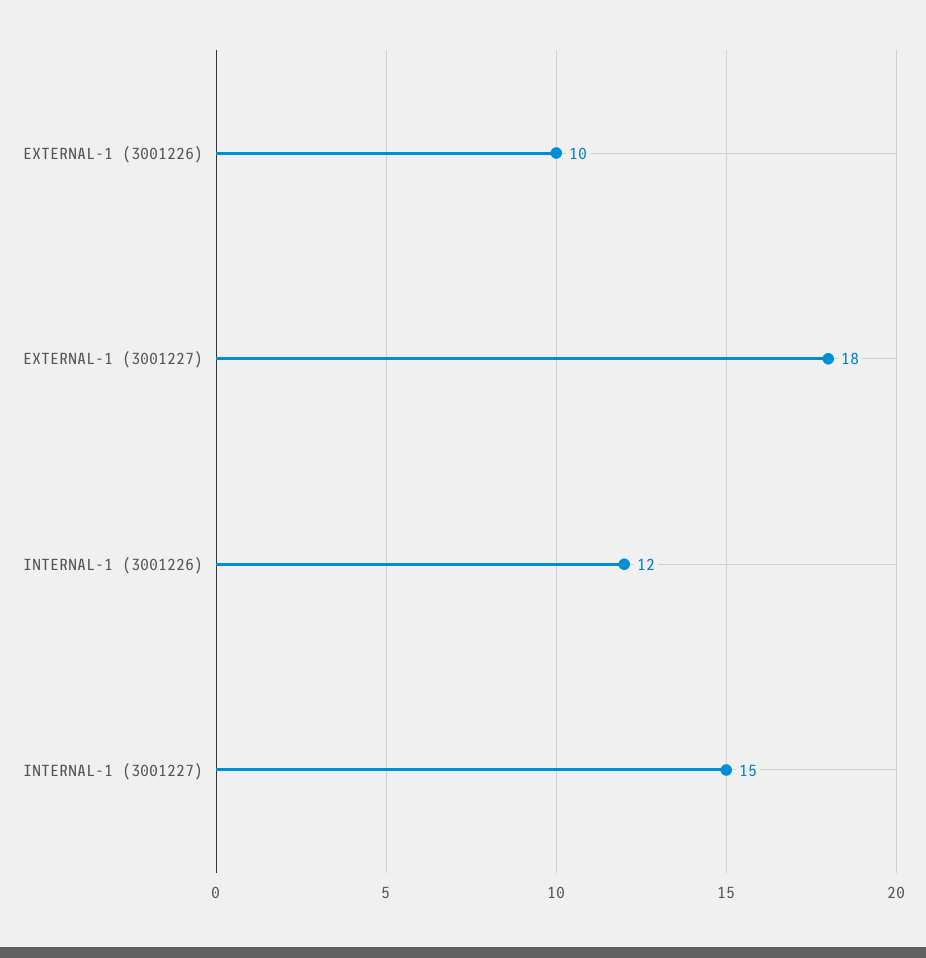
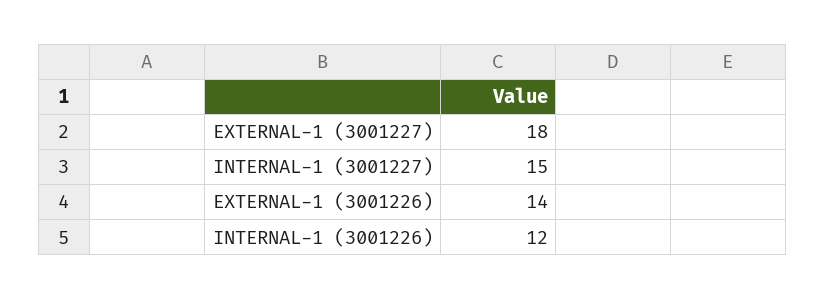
  {
-   "EXTERNAL-1 (3001226)": 10,
+   "EXTERNAL-1 (3001226)": 14,
    "EXTERNAL-1 (3001227)": 18,
    "INTERNAL-1 (3001226)": 12,
    "INTERNAL-1 (3001227)": 15
  }

